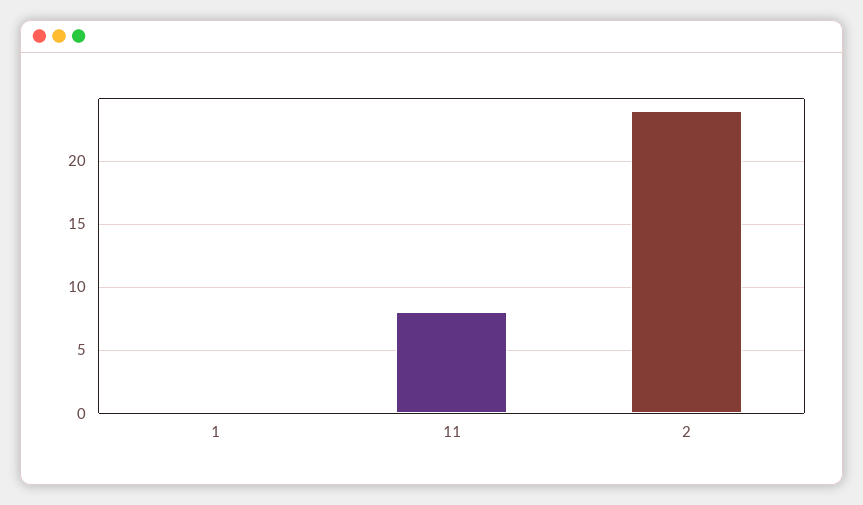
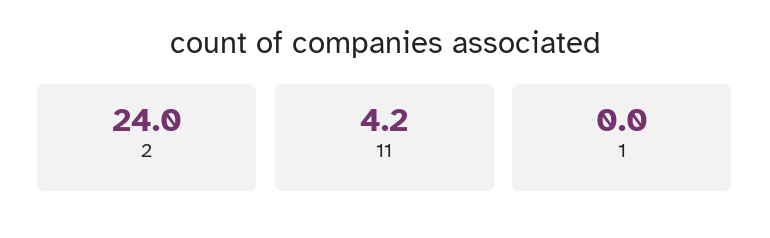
  {
    "1": 0,
-   "11": 8,
+   "11": 4.2,
    "2": 24
  }

